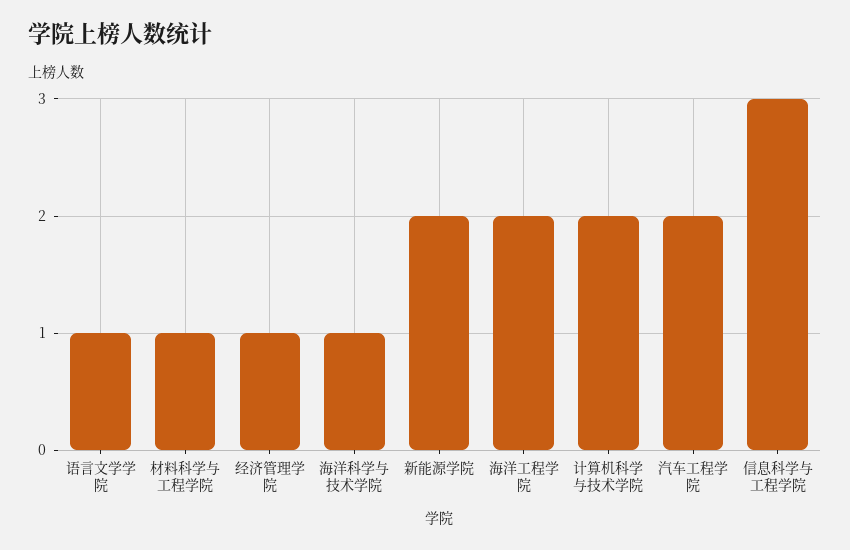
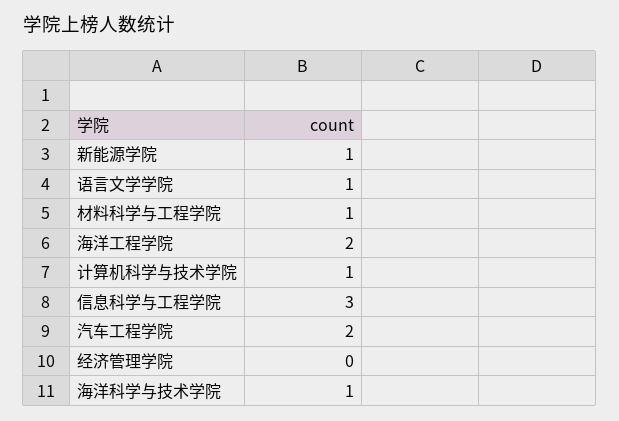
  {
    "语言文学学院": 1,
    "材料科学与工程学院": 1,
-   "经济管理学院": 1,
+   "经济管理学院": 0,
    "海洋科学与技术学院": 1,
-   "新能源学院": 2,
+   "新能源学院": 1,
    "海洋工程学院": 2,
-   "计算机科学与技术学院": 2,
+   "计算机科学与技术学院": 1,
    "汽车工程学院": 2,
    "信息科学与工程学院": 3
  }

